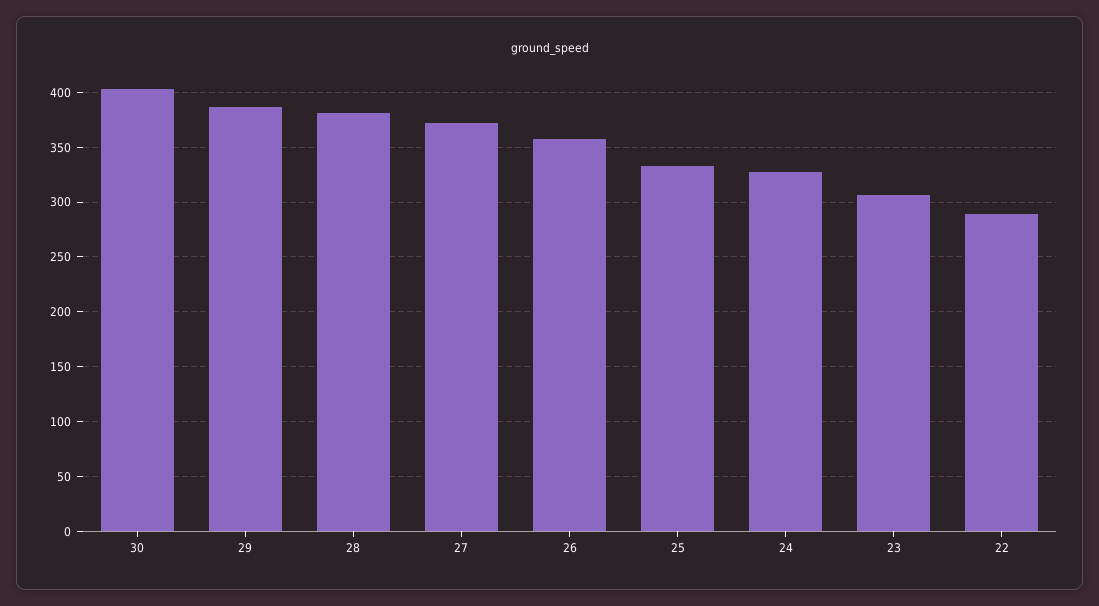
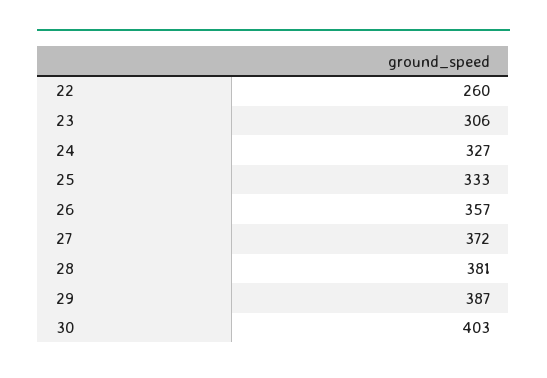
  {
    "30": 403,
    "29": 387,
    "28": 381,
    "27": 372,
    "26": 357,
    "25": 333,
    "24": 327,
    "23": 306,
-   "22": 290
+   "22": 260
  }

